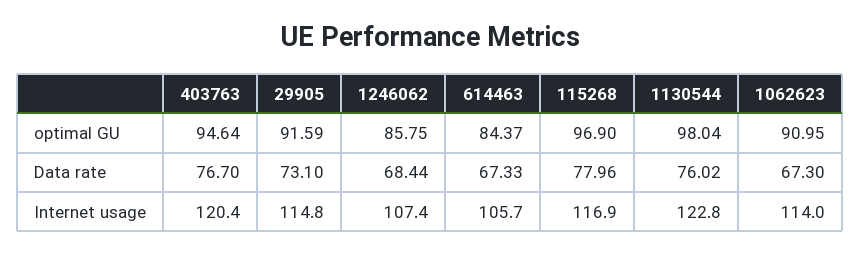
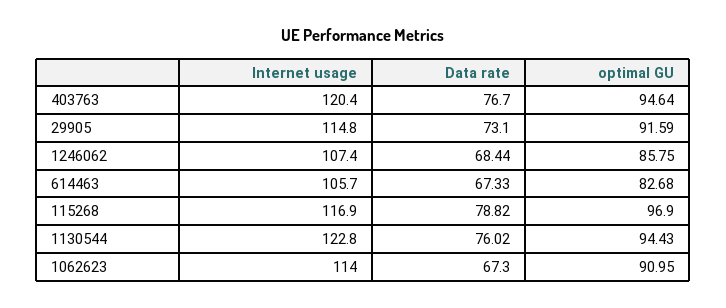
  {
    "403763": {
      "optimal GU": 94.64,
      "Data rate": 76.7,
      "Internet usage": 120.4
    },
    "29905": {
      "optimal GU": 91.59,
      "Data rate": 73.1,
      "Internet usage": 114.8
    },
    "1246062": {
      "optimal GU": 85.75,
      "Data rate": 68.44,
      "Internet usage": 107.4
    },
    "614463": {
-     "optimal GU": 84.37,
+     "optimal GU": 82.68,
      "Data rate": 67.33,
      "Internet usage": 105.7
    },
    "115268": {
      "optimal GU": 96.9,
-     "Data rate": 77.96,
+     "Data rate": 78.82,
      "Internet usage": 116.9
    },
    "1130544": {
-     "optimal GU": 98.04,
+     "optimal GU": 94.43,
      "Data rate": 76.02,
      "Internet usage": 122.8
    },
    "1062623": {
      "optimal GU": 90.95,
      "Data rate": 67.3,
      "Internet usage": 114
    }
  }

